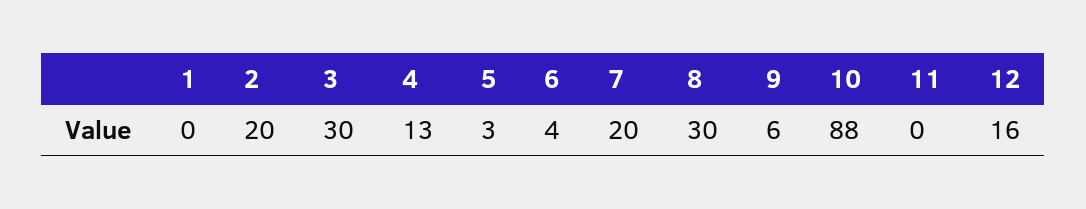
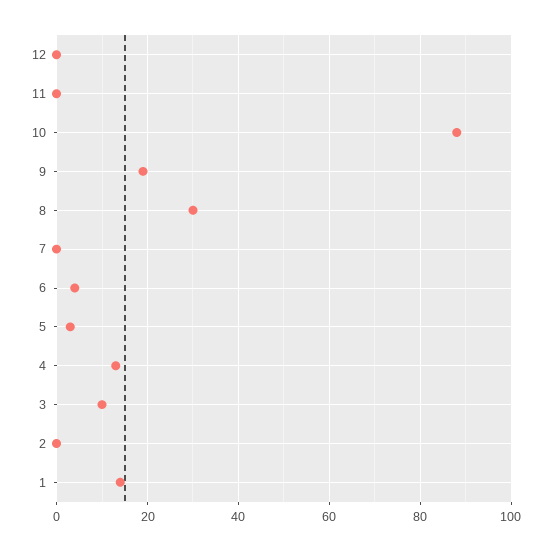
  {
-   "1": 0,
+   "1": 15,
-   "2": 20,
+   "2": 0,
-   "3": 30,
+   "3": 10,
    "4": 13,
    "5": 3,
    "6": 4,
-   "7": 20,
+   "7": 0,
    "8": 30,
-   "9": 6,
+   "9": 20,
    "10": 88,
    "11": 0,
-   "12": 16
+   "12": 0
  }

